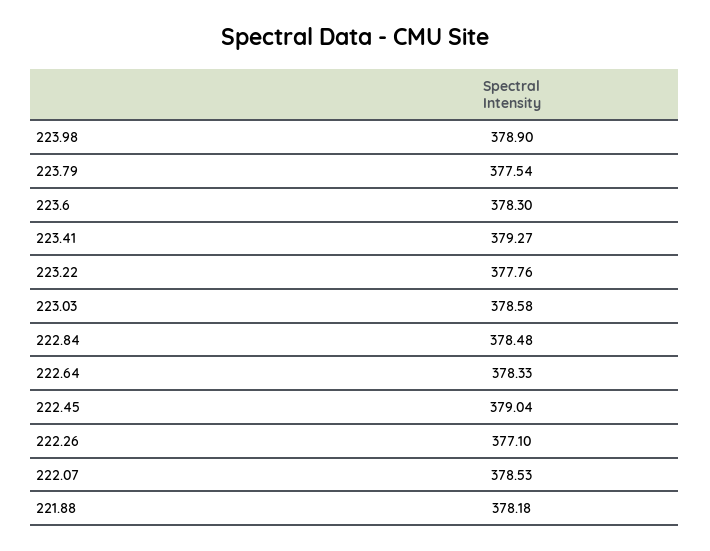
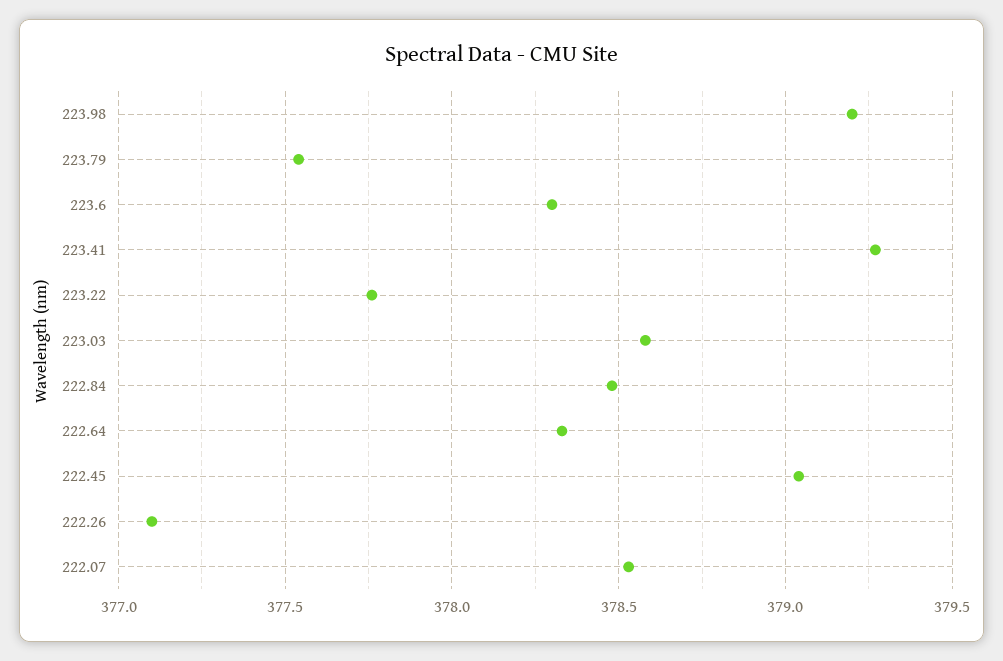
  {
-   "223.98": 378.9,
+   "223.98": 379.2,
    "223.79": 377.54,
    "223.6": 378.3,
    "223.41": 379.27,
    "223.22": 377.76,
    "223.03": 378.58,
    "222.84": 378.48,
    "222.64": 378.33,
    "222.45": 379.04,
    "222.26": 377.1,
-   "222.07": 378.53,
+   "222.07": 378.53
-   "221.88": 378.18
  }

